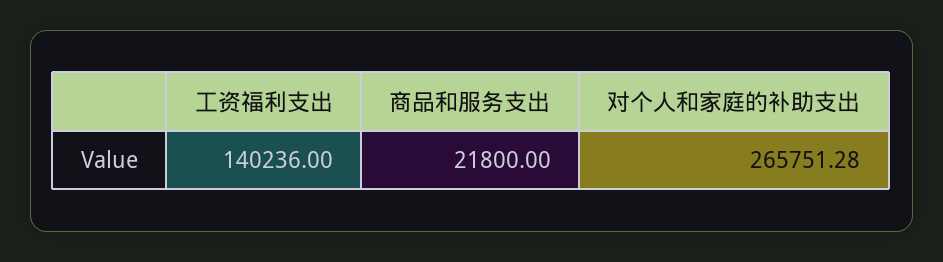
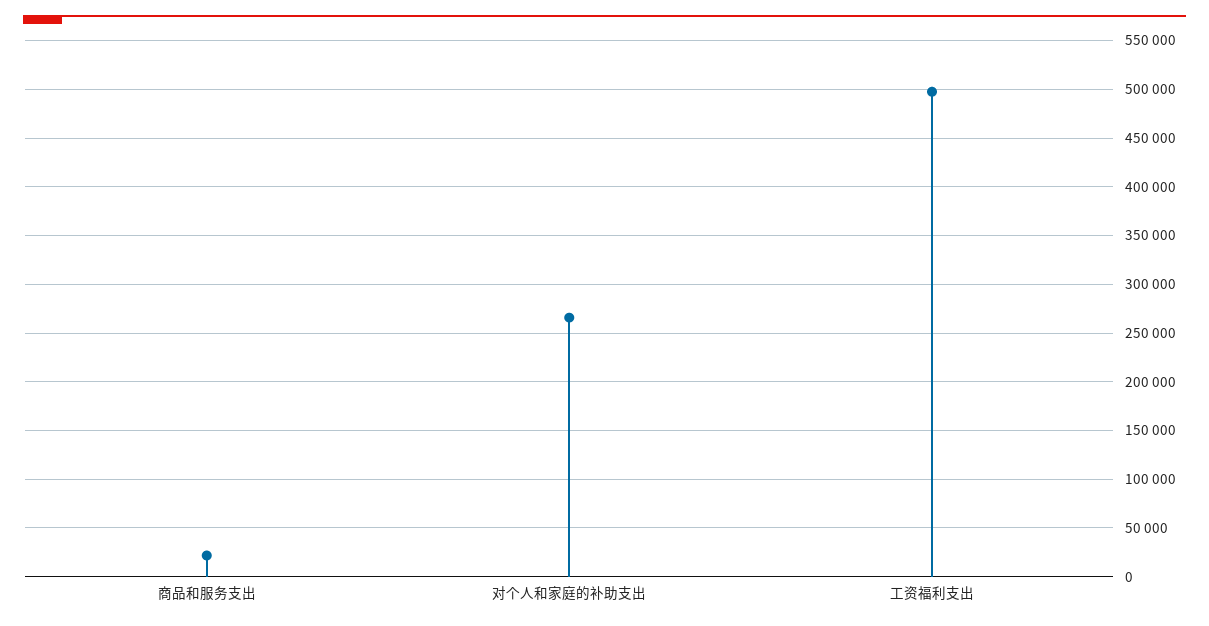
  {
-   "工资福利支出": 140236,
+   "工资福利支出": 500000,
    "商品和服务支出": 21800,
    "对个人和家庭的补助支出": 265751.28
  }

